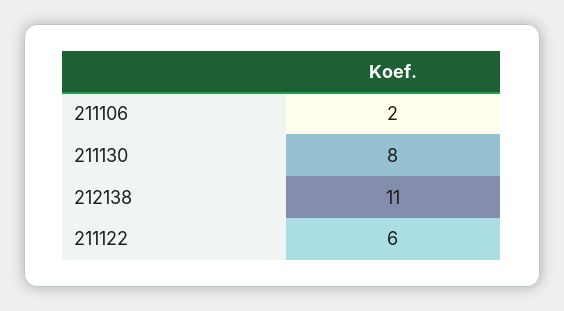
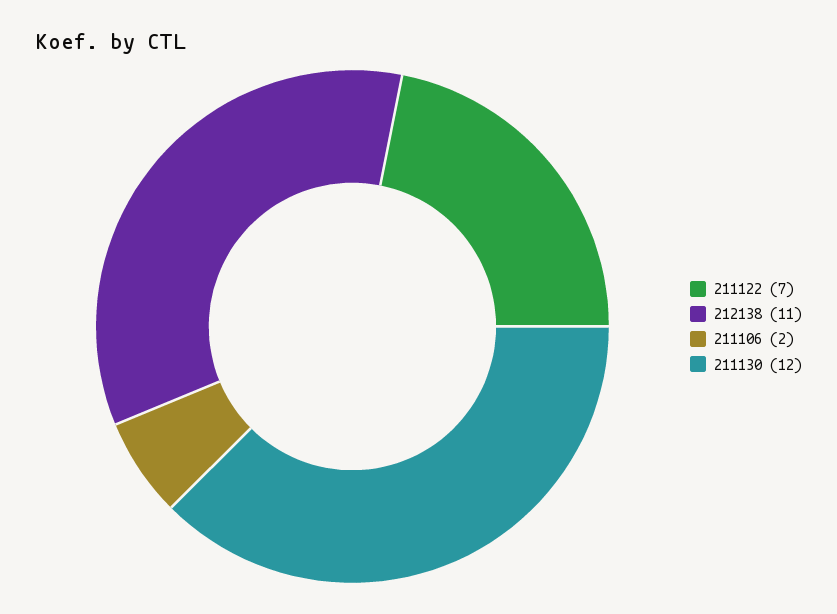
  {
    "211106": 2,
-   "211130": 8,
+   "211130": 12,
    "212138": 11,
-   "211122": 6
+   "211122": 7
  }

